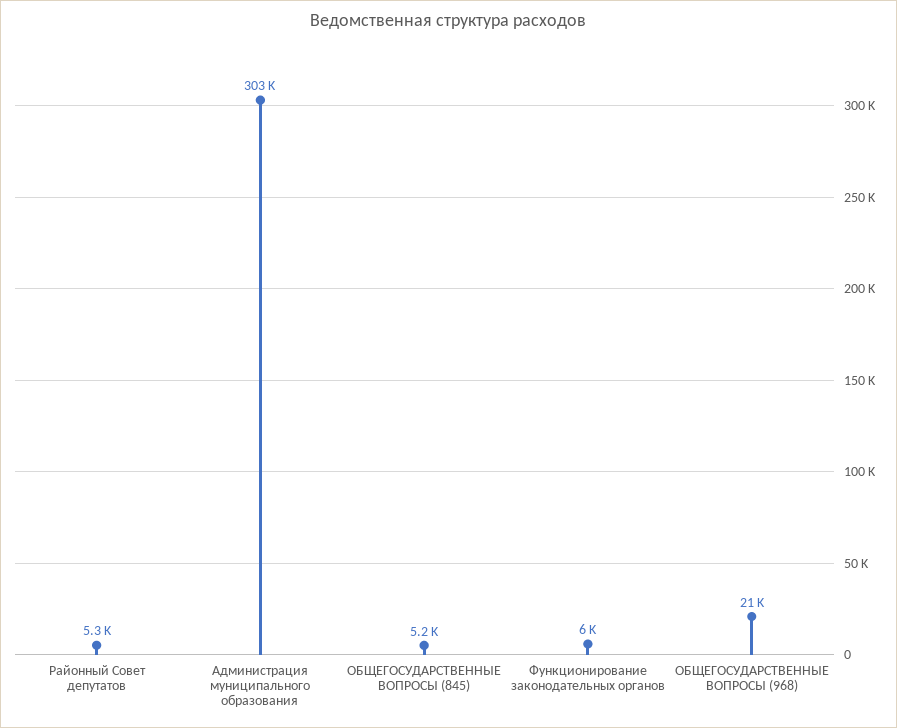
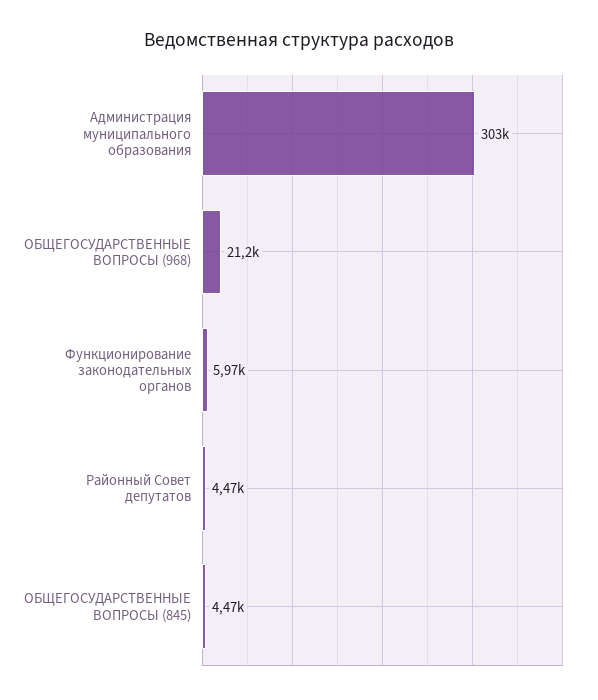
  {
-   "Районный Совет депутатов": 5300,
+   "Районный Совет депутатов": 4470,
    "Администрация муниципального образования": 303000,
-   "ОБЩЕГОСУДАРСТВЕННЫЕ ВОПРОСЫ (845)": 5200,
+   "ОБЩЕГОСУДАРСТВЕННЫЕ ВОПРОСЫ (845)": 4470,
    "Функционирование законодательных органов": 5970,
    "ОБЩЕГОСУДАРСТВЕННЫЕ ВОПРОСЫ (968)": 21200
  }

